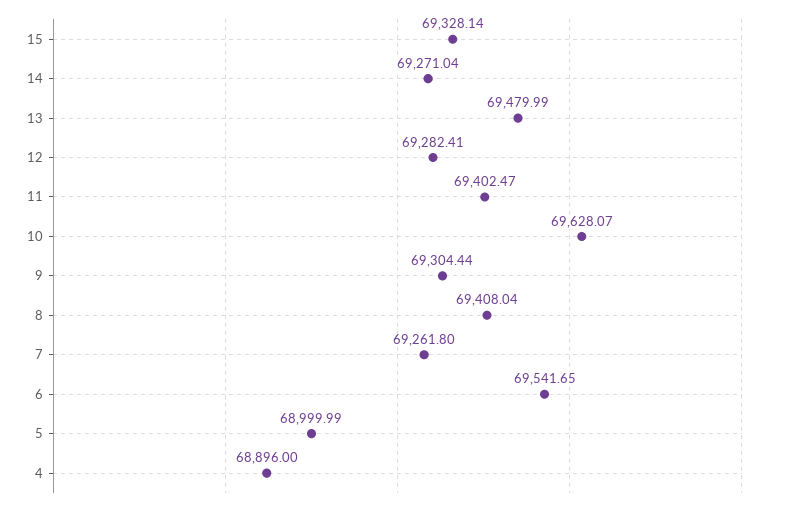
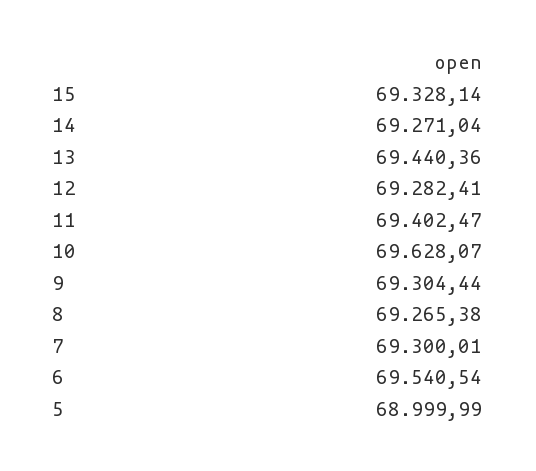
  {
    "15": 69328.14,
    "14": 69271.04,
-   "13": 69479.99,
+   "13": 69440.36,
    "12": 69282.41,
    "11": 69402.47,
    "10": 69628.07,
    "9": 69304.44,
-   "8": 69408.04,
+   "8": 69265.38,
-   "7": 69261.8,
+   "7": 69300.01,
-   "6": 69541.65,
+   "6": 69540.54,
-   "5": 68999.99,
+   "5": 68999.99
-   "4": 68896
  }

